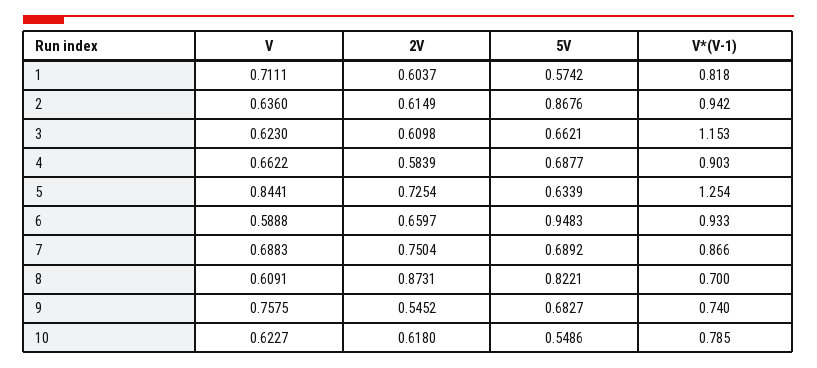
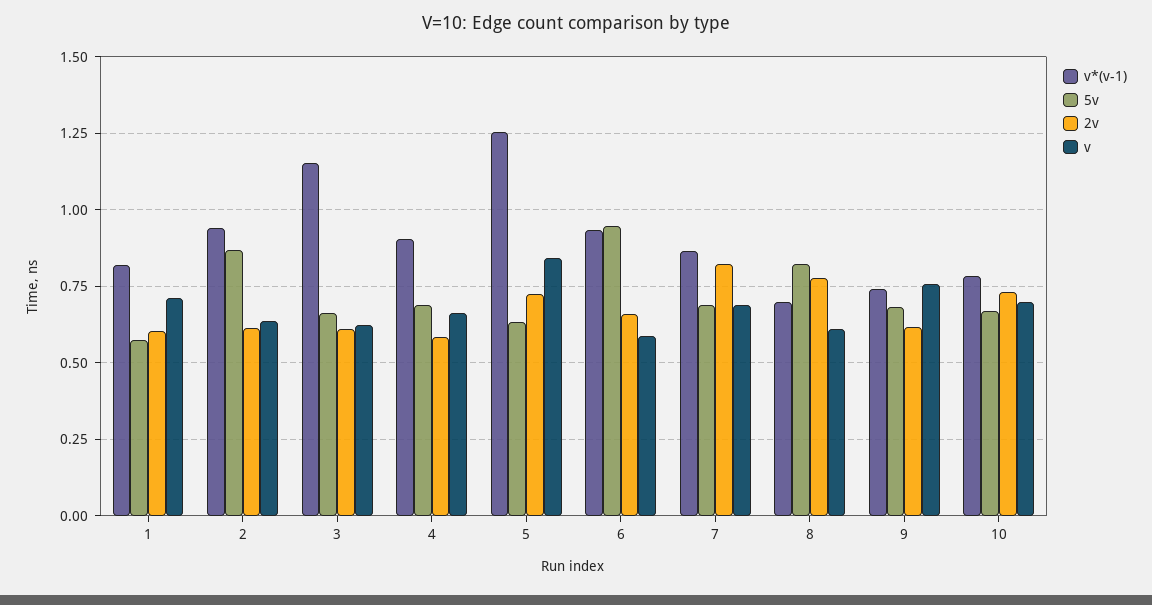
  {
    "V": {
      "1": 0.7111,
      "2": 0.636,
      "3": 0.623,
      "4": 0.6622,
      "5": 0.8441,
      "6": 0.5888,
      "7": 0.6883,
      "8": 0.6091,
      "9": 0.7575,
-     "10": 0.6227
+     "10": 0.7
    },
    "2V": {
      "1": 0.6037,
      "2": 0.6149,
      "3": 0.6098,
      "4": 0.5839,
      "5": 0.7254,
      "6": 0.6597,
-     "7": 0.7504,
+     "7": 0.825,
-     "8": 0.8731,
+     "8": 0.775,
-     "9": 0.5452,
+     "9": 0.625,
-     "10": 0.618
+     "10": 0.725
    },
    "5V": {
      "1": 0.5742,
      "2": 0.8676,
      "3": 0.6621,
      "4": 0.6877,
      "5": 0.6339,
      "6": 0.9483,
      "7": 0.6892,
      "8": 0.8221,
      "9": 0.6827,
-     "10": 0.5486
+     "10": 0.675
    },
    "V*(V-1)": {
      "1": 0.818,
      "2": 0.942,
      "3": 1.153,
      "4": 0.903,
      "5": 1.254,
      "6": 0.933,
      "7": 0.866,
      "8": 0.7,
      "9": 0.74,
      "10": 0.785
    }
  }

